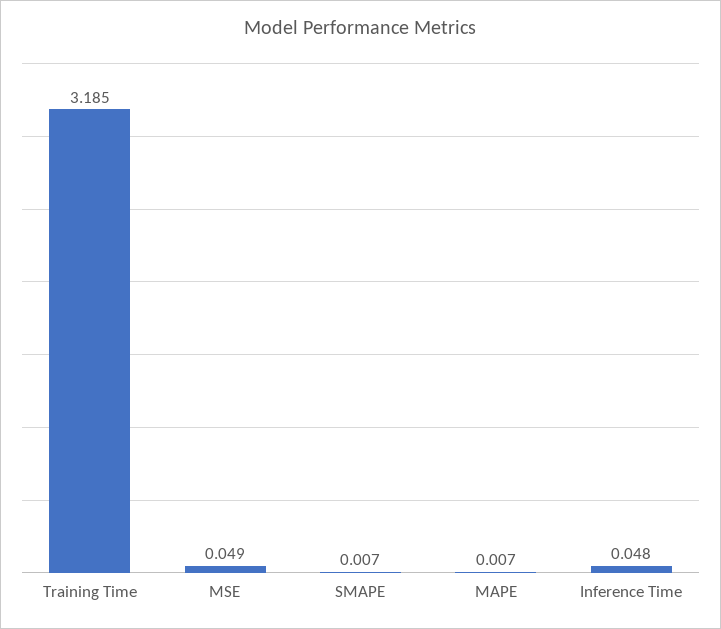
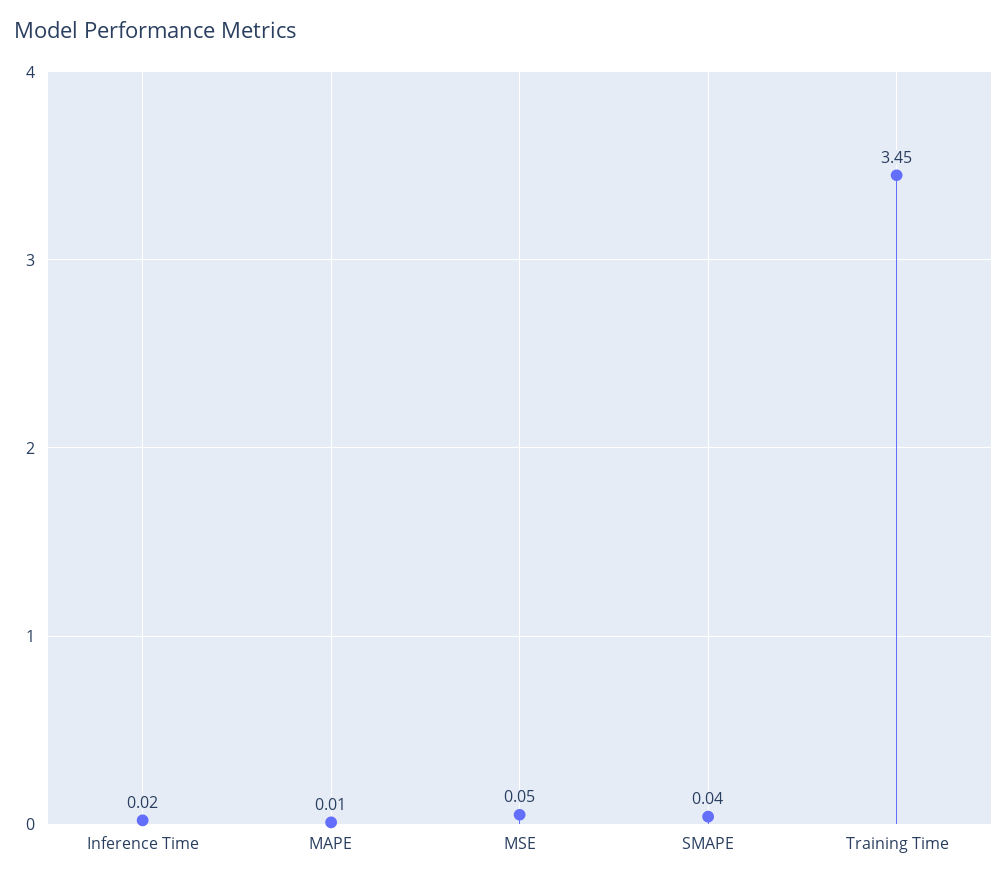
  {
-   "Training Time": 3.185,
+   "Training Time": 3.45,
    "MSE": 0.049,
-   "SMAPE": 0.007,
+   "SMAPE": 0.04,
    "MAPE": 0.007,
-   "Inference Time": 0.048
+   "Inference Time": 0.02
  }

